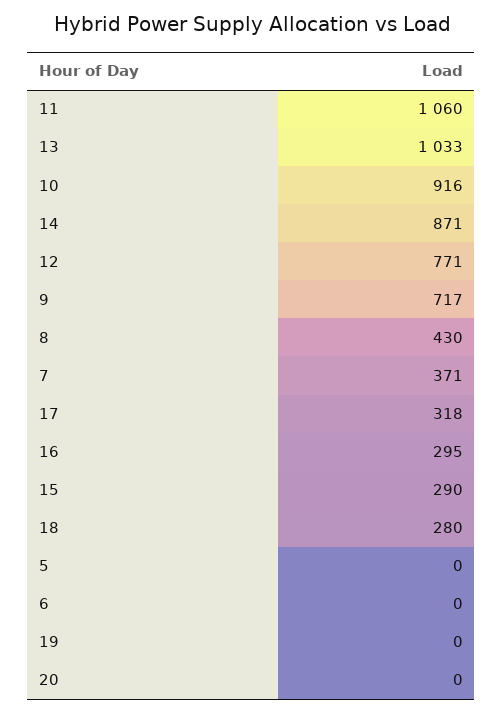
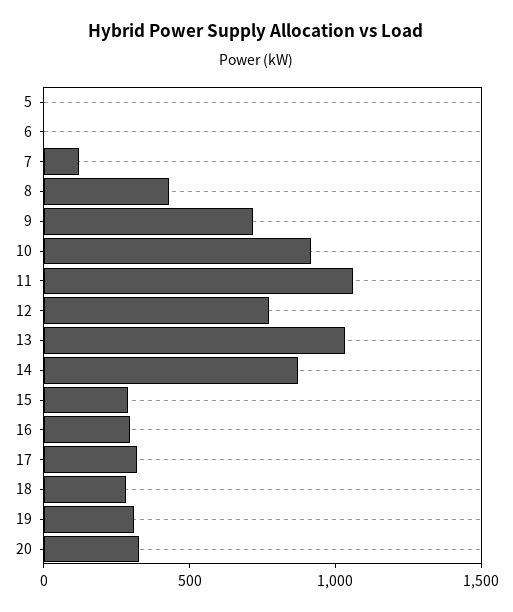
  {
    "11": 1060,
    "13": 1033,
    "10": 916,
    "14": 871,
    "12": 771,
    "9": 717,
    "8": 430,
-   "7": 371,
+   "7": 100,
    "17": 318,
    "16": 295,
    "15": 290,
    "18": 280,
    "5": 0,
    "6": 0,
-   "19": 0,
+   "19": 300,
-   "20": 0
+   "20": 300
  }

